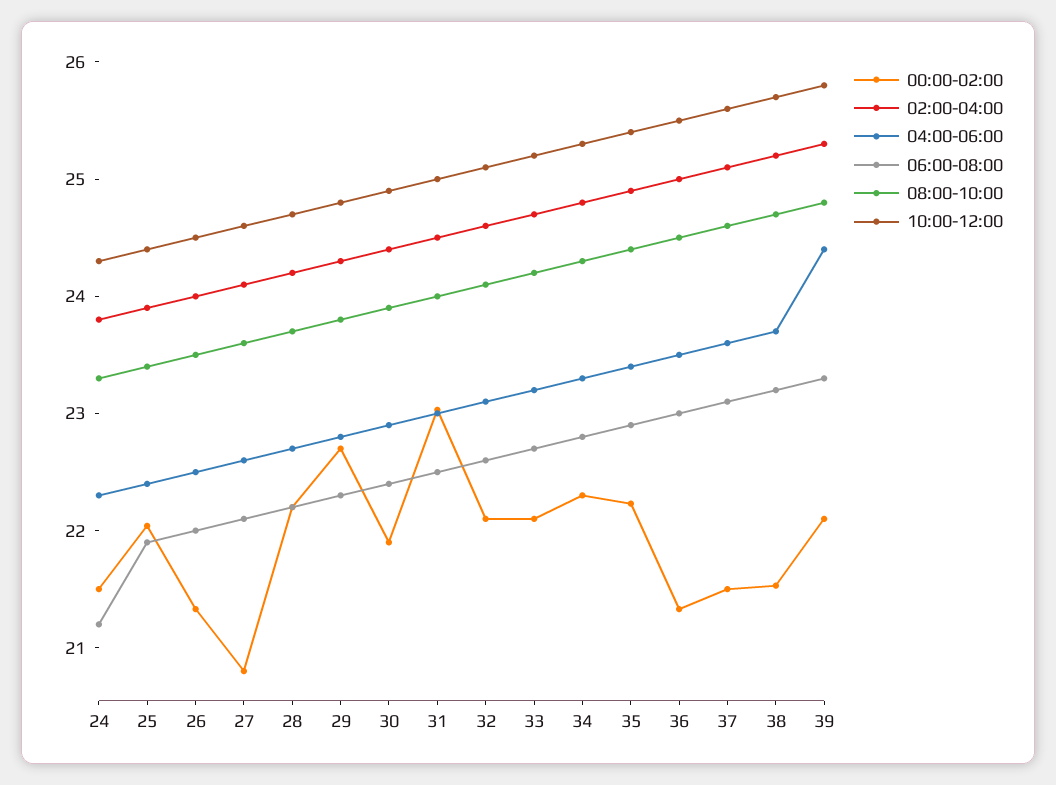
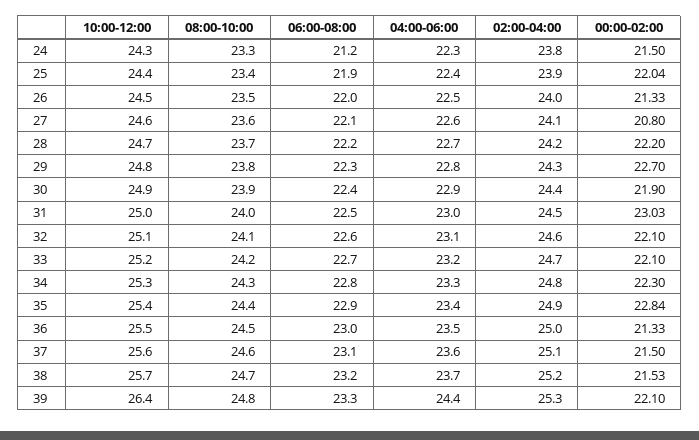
  {
    "00:00-02:00": {
      "24": 21.5,
      "25": 22.04,
      "26": 21.33,
      "27": 20.8,
      "28": 22.2,
      "29": 22.7,
      "30": 21.9,
      "31": 23.03,
      "32": 22.1,
      "33": 22.1,
      "34": 22.3,
-     "35": 22.2,
+     "35": 22.84,
      "36": 21.33,
      "37": 21.5,
      "38": 21.53,
      "39": 22.1
    },
    "02:00-04:00": {
      "24": 23.8,
      "25": 23.9,
      "26": 24,
      "27": 24.1,
      "28": 24.2,
      "29": 24.3,
      "30": 24.4,
      "31": 24.5,
      "32": 24.6,
      "33": 24.7,
      "34": 24.8,
      "35": 24.9,
      "36": 25,
      "37": 25.1,
      "38": 25.2,
      "39": 25.3
    },
    "04:00-06:00": {
      "24": 22.3,
      "25": 22.4,
      "26": 22.5,
      "27": 22.6,
      "28": 22.7,
      "29": 22.8,
      "30": 22.9,
      "31": 23,
      "32": 23.1,
      "33": 23.2,
      "34": 23.3,
      "35": 23.4,
      "36": 23.5,
      "37": 23.6,
      "38": 23.7,
      "39": 24.4
    },
    "06:00-08:00": {
      "24": 21.2,
      "25": 21.9,
      "26": 22,
      "27": 22.1,
      "28": 22.2,
      "29": 22.3,
      "30": 22.4,
      "31": 22.5,
      "32": 22.6,
      "33": 22.7,
      "34": 22.8,
      "35": 22.9,
      "36": 23,
      "37": 23.1,
      "38": 23.2,
      "39": 23.3
    },
    "08:00-10:00": {
      "24": 23.3,
      "25": 23.4,
      "26": 23.5,
      "27": 23.6,
      "28": 23.7,
      "29": 23.8,
      "30": 23.9,
      "31": 24,
      "32": 24.1,
      "33": 24.2,
      "34": 24.3,
      "35": 24.4,
      "36": 24.5,
      "37": 24.6,
      "38": 24.7,
      "39": 24.8
    },
    "10:00-12:00": {
      "24": 24.3,
      "25": 24.4,
      "26": 24.5,
      "27": 24.6,
      "28": 24.7,
      "29": 24.8,
      "30": 24.9,
      "31": 25,
      "32": 25.1,
      "33": 25.2,
      "34": 25.3,
      "35": 25.4,
      "36": 25.5,
      "37": 25.6,
      "38": 25.7,
-     "39": 25.8
+     "39": 26.4
    }
  }

